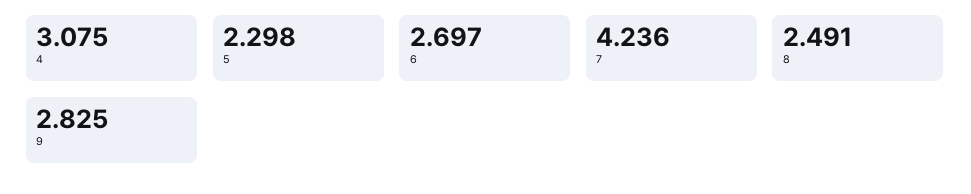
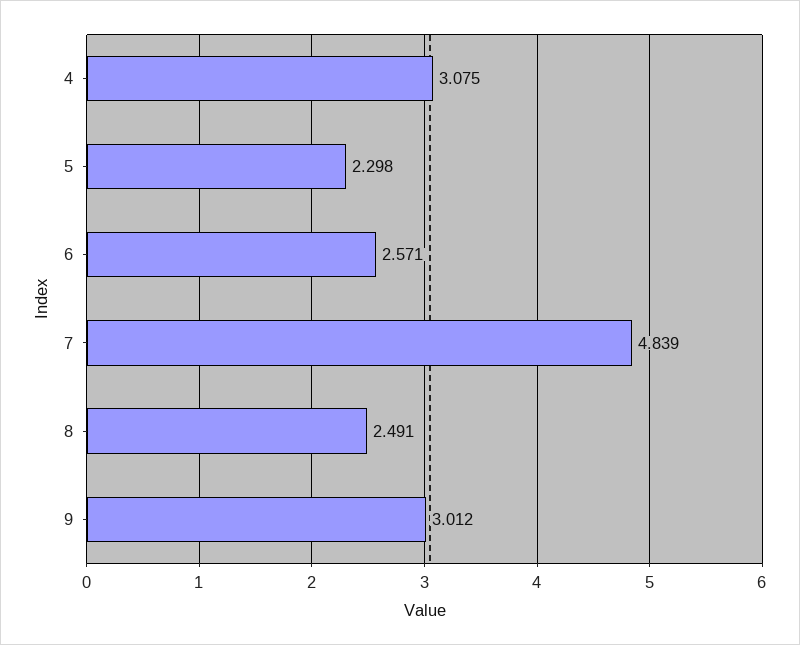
  {
    "4": 3.075,
    "5": 2.298,
-   "6": 2.697,
+   "6": 2.571,
-   "7": 4.236,
+   "7": 4.839,
    "8": 2.491,
-   "9": 2.825
+   "9": 3.012
  }

